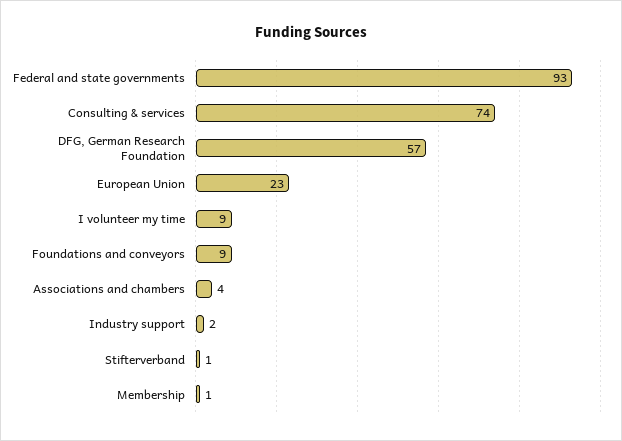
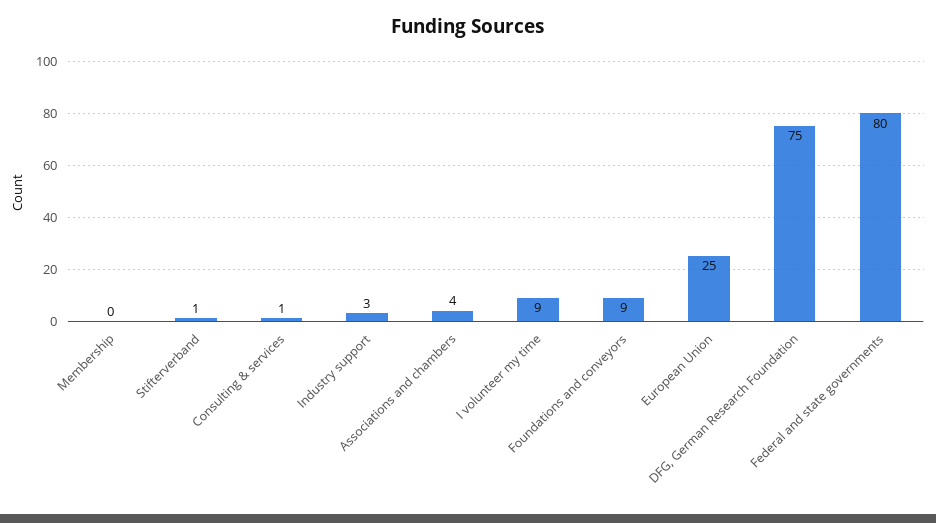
  {
-   "Federal and state governments": 93,
+   "Federal and state governments": 80,
-   "Consulting & services": 74,
+   "Consulting & services": 1,
-   "DFG, German Research Foundation": 57,
+   "DFG, German Research Foundation": 75,
-   "European Union": 23,
+   "European Union": 25,
    "I volunteer my time": 9,
    "Foundations and conveyors": 9,
    "Associations and chambers": 4,
-   "Industry support": 2,
+   "Industry support": 3,
    "Stifterverband": 1,
-   "Membership": 1
+   "Membership": 0
  }

